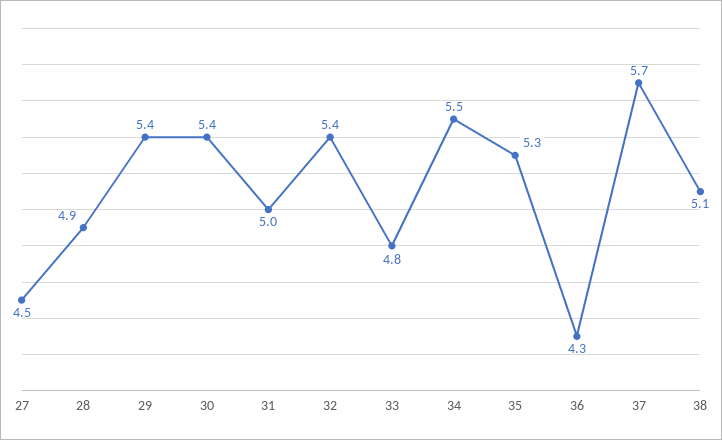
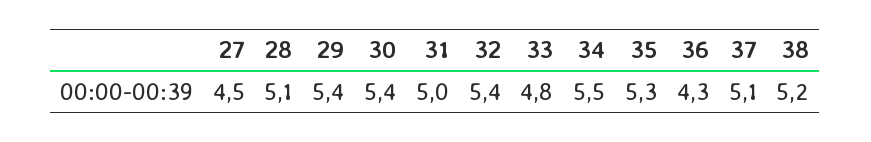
  {
    "27": 4.5,
-   "28": 4.9,
+   "28": 5.1,
    "29": 5.4,
    "30": 5.4,
    "31": 5,
    "32": 5.4,
    "33": 4.8,
    "34": 5.5,
    "35": 5.3,
    "36": 4.3,
-   "37": 5.7,
+   "37": 5.1,
-   "38": 5.1
+   "38": 5.2
  }

